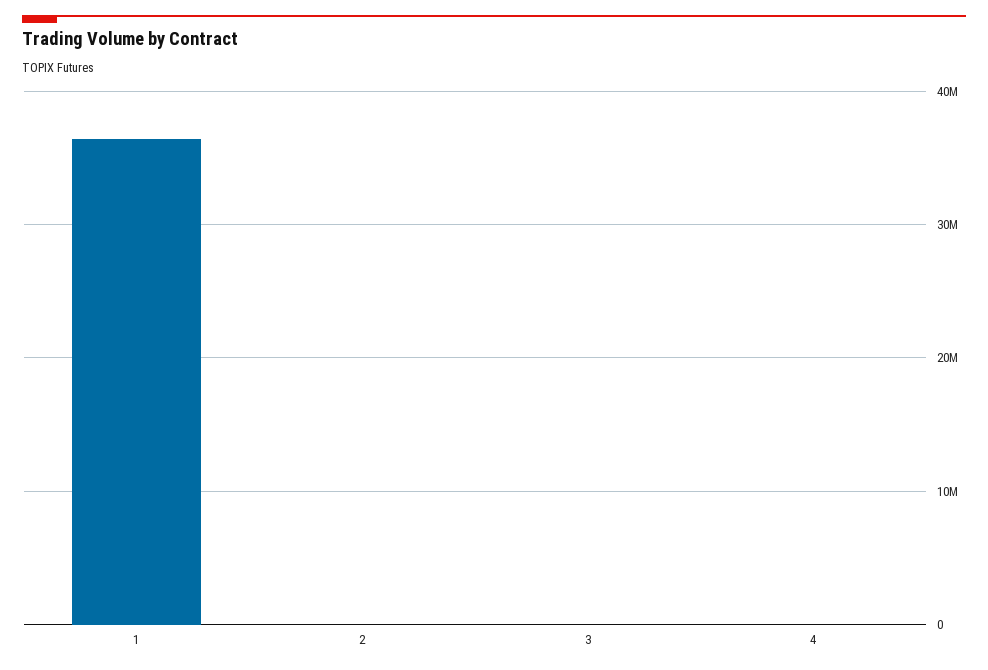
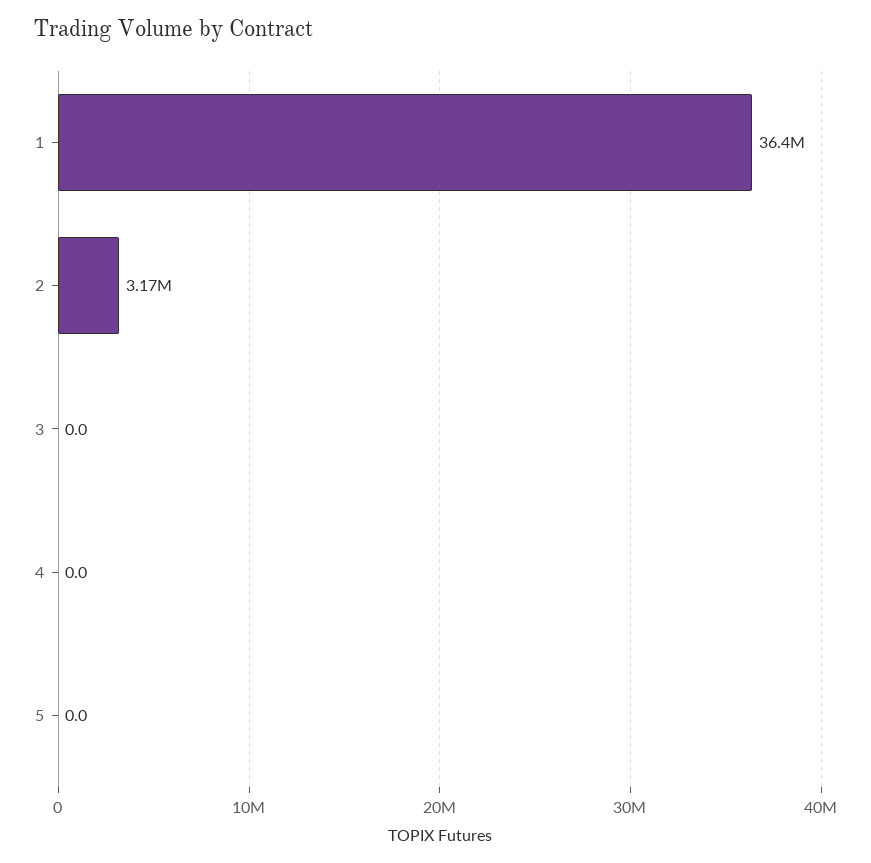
  {
    "1": 36400000,
-   "2": 0,
+   "2": 3170000,
    "3": 0,
-   "4": 0
+   "4": 0,
+   "5": 0
  }

